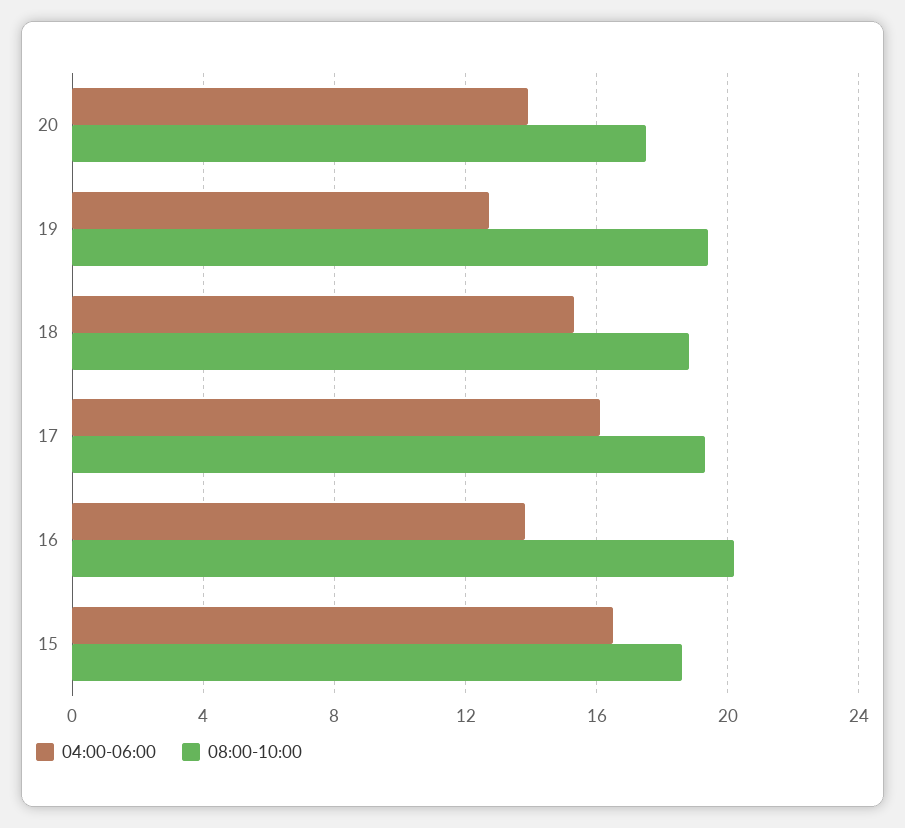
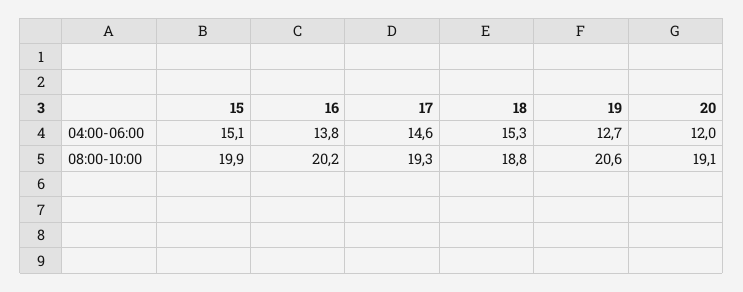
  {
    "04:00-06:00": {
-     "20": 14,
+     "20": 12,
      "19": 12.7,
      "18": 15.3,
-     "17": 16,
+     "17": 14.6,
      "16": 13.8,
-     "15": 16.5
+     "15": 15.1
    },
    "08:00-10:00": {
-     "20": 17.5,
+     "20": 19.1,
-     "19": 19.5,
+     "19": 20.6,
      "18": 18.8,
      "17": 19.3,
      "16": 20.2,
-     "15": 18.5
+     "15": 19.9
    }
  }

